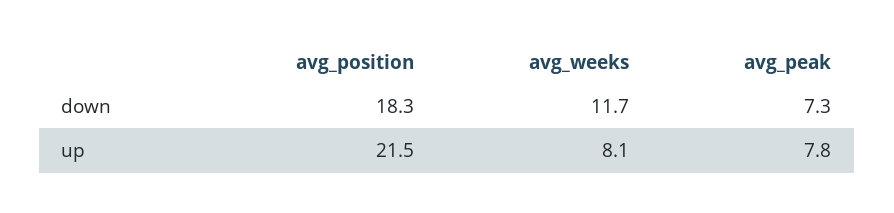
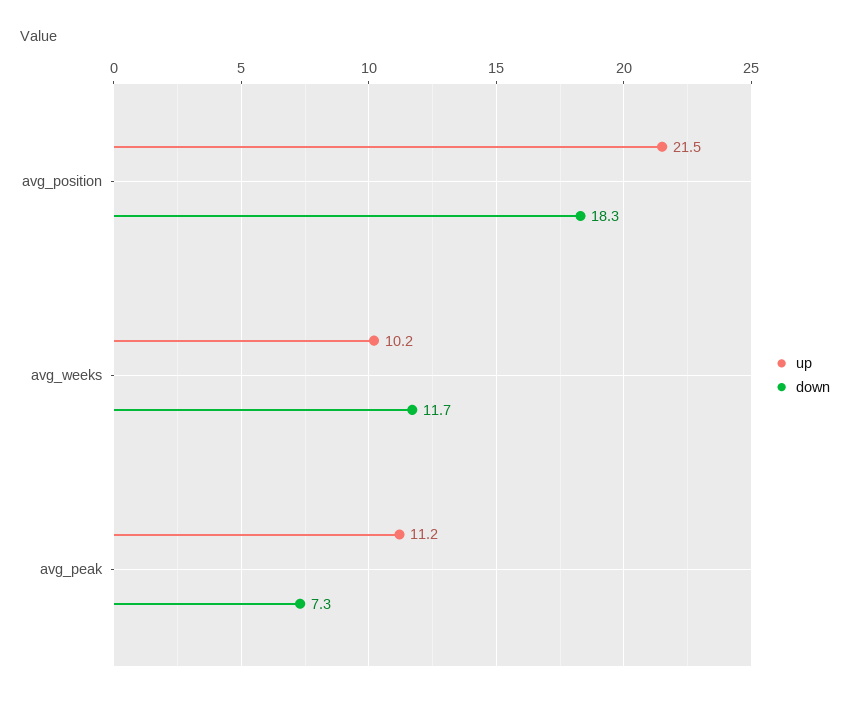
  {
    "down": {
      "avg_position": 18.3,
      "avg_weeks": 11.7,
      "avg_peak": 7.3
    },
    "up": {
      "avg_position": 21.5,
-     "avg_weeks": 8.1,
+     "avg_weeks": 10.2,
-     "avg_peak": 7.8
+     "avg_peak": 11.2
    }
  }

